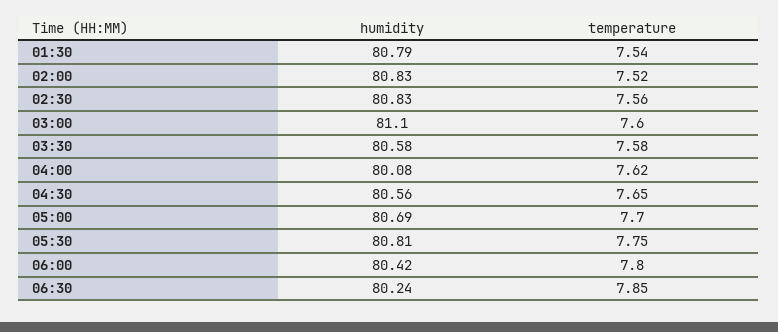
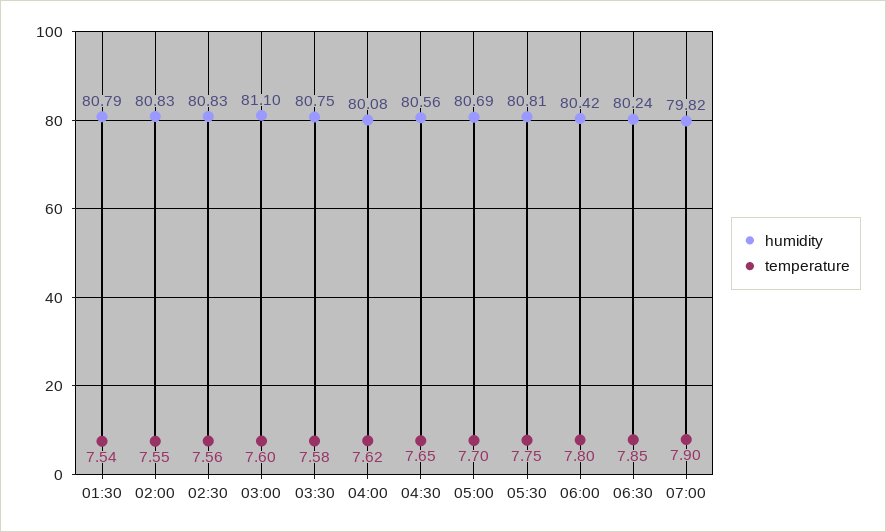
  {
    "humidity": {
      "01:30": 80.79,
      "02:00": 80.83,
      "02:30": 80.83,
      "03:00": 81.1,
-     "03:30": 80.58,
+     "03:30": 80.75,
      "04:00": 80.08,
      "04:30": 80.56,
      "05:00": 80.69,
      "05:30": 80.81,
      "06:00": 80.42,
-     "06:30": 80.24
+     "06:30": 80.24,
+     "07:00": 79.82
    },
    "temperature": {
      "01:30": 7.54,
-     "02:00": 7.52,
+     "02:00": 7.55,
      "02:30": 7.56,
      "03:00": 7.6,
      "03:30": 7.58,
      "04:00": 7.62,
      "04:30": 7.65,
      "05:00": 7.7,
      "05:30": 7.75,
      "06:00": 7.8,
-     "06:30": 7.85
+     "06:30": 7.85,
+     "07:00": 7.9
    }
  }

